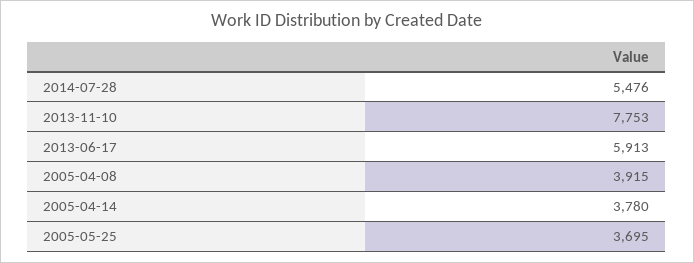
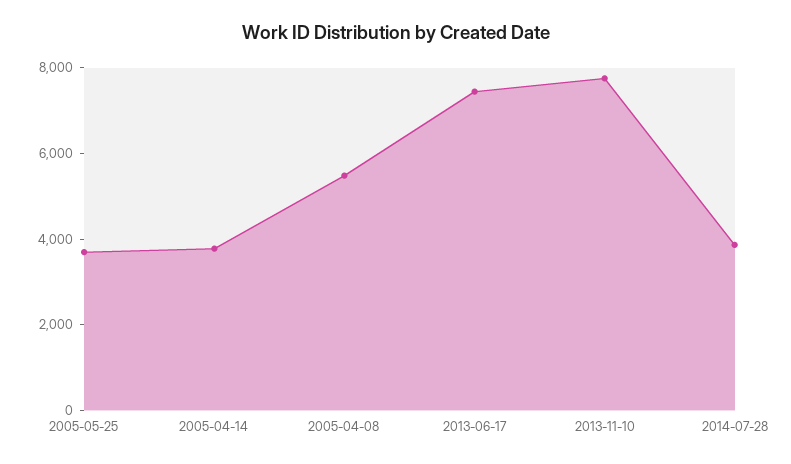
  {
-   "2014-07-28": 5476,
+   "2014-07-28": 4000,
    "2013-11-10": 7753,
-   "2013-06-17": 5913,
+   "2013-06-17": 7500,
-   "2005-04-08": 3915,
+   "2005-04-08": 5500,
    "2005-04-14": 3780,
    "2005-05-25": 3695
  }

